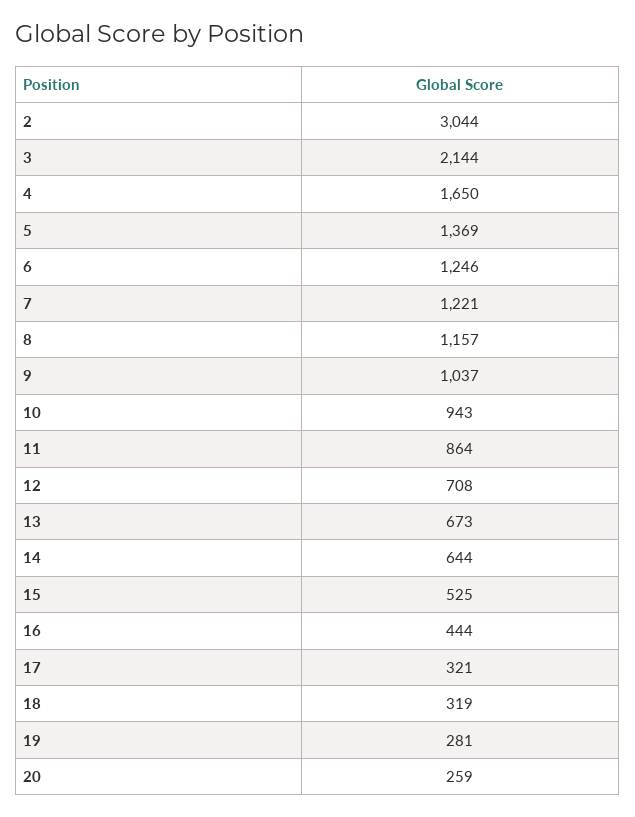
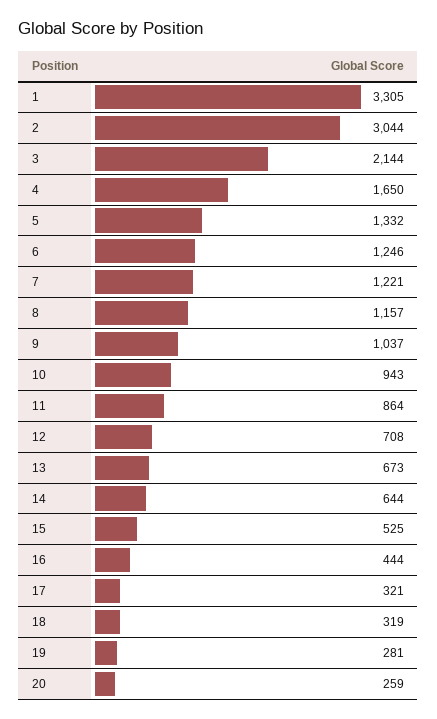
  {
    "2": 3044,
    "3": 2144,
    "4": 1650,
-   "5": 1369,
+   "5": 1332,
    "6": 1246,
    "7": 1221,
    "8": 1157,
    "9": 1037,
    "10": 943,
    "11": 864,
    "12": 708,
    "13": 673,
    "14": 644,
    "15": 525,
    "16": 444,
    "17": 321,
    "18": 319,
    "19": 281,
-   "20": 259
+   "20": 259,
+   "1": 3305
  }

